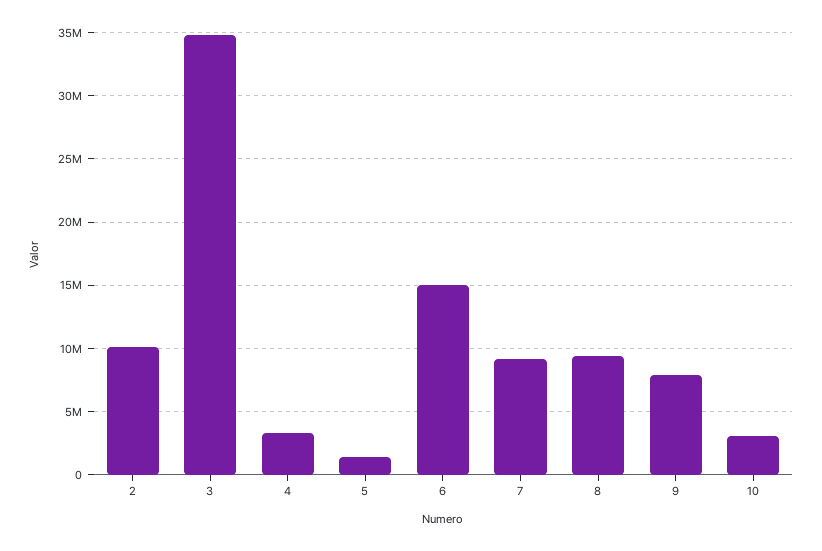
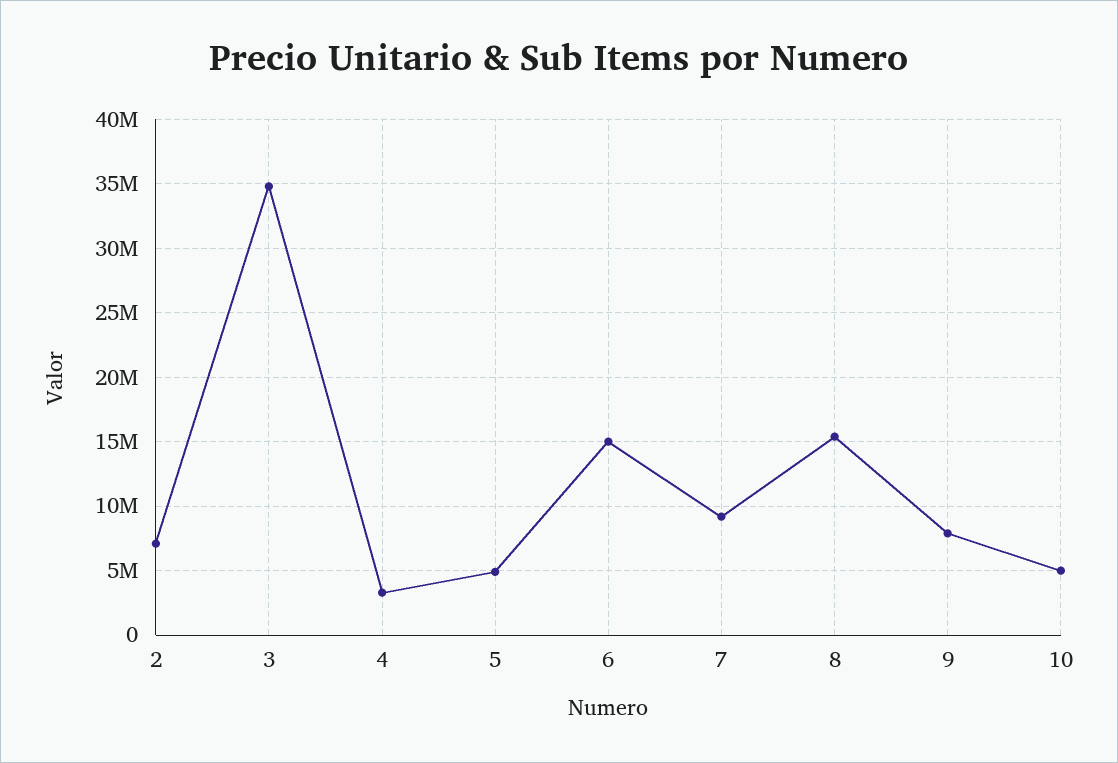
  {
-   "2": 10000000,
+   "2": 7000000,
    "3": 35000000,
    "4": 3500000,
-   "5": 1500000,
+   "5": 5000000,
    "6": 15000000,
    "7": 9000000,
-   "8": 9500000,
+   "8": 15500000,
    "9": 8000000,
-   "10": 3000000
+   "10": 5000000
  }

